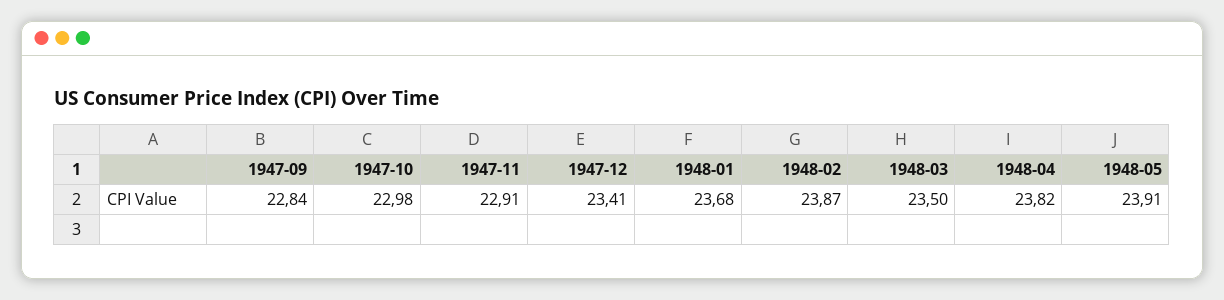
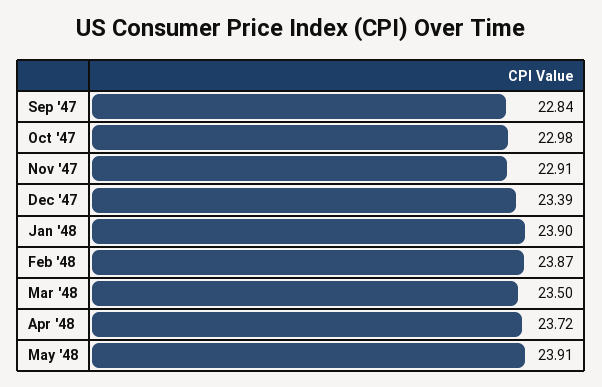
  {
    "1947-09": 22.84,
    "1947-10": 22.98,
    "1947-11": 22.91,
-   "1947-12": 23.41,
+   "1947-12": 23.39,
-   "1948-01": 23.68,
+   "1948-01": 23.9,
    "1948-02": 23.87,
    "1948-03": 23.5,
-   "1948-04": 23.82,
+   "1948-04": 23.72,
    "1948-05": 23.91
  }

